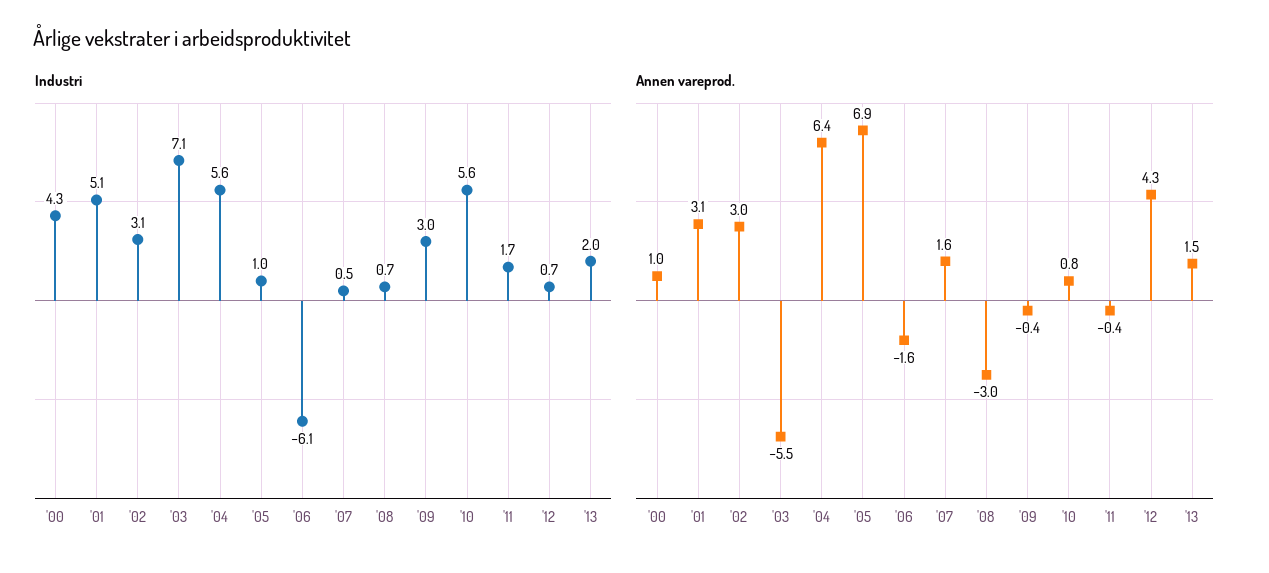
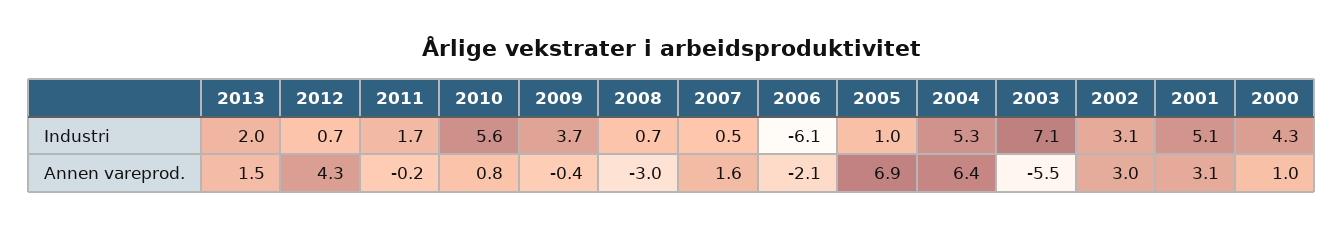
  {
    "Industri": {
      "'00": 4.3,
      "'01": 5.1,
      "'02": 3.1,
      "'03": 7.1,
-     "'04": 5.6,
+     "'04": 5.3,
      "'05": 1,
      "'06": -6.1,
      "'07": 0.5,
      "'08": 0.7,
-     "'09": 3,
+     "'09": 3.7,
      "'10": 5.6,
      "'11": 1.7,
      "'12": 0.7,
      "'13": 2
    },
    "Annen vareprod.": {
      "'00": 1,
      "'01": 3.1,
      "'02": 3,
      "'03": -5.5,
      "'04": 6.4,
      "'05": 6.9,
-     "'06": -1.6,
+     "'06": -2.1,
      "'07": 1.6,
      "'08": -3,
      "'09": -0.4,
      "'10": 0.8,
-     "'11": -0.4,
+     "'11": -0.2,
      "'12": 4.3,
      "'13": 1.5
    }
  }

